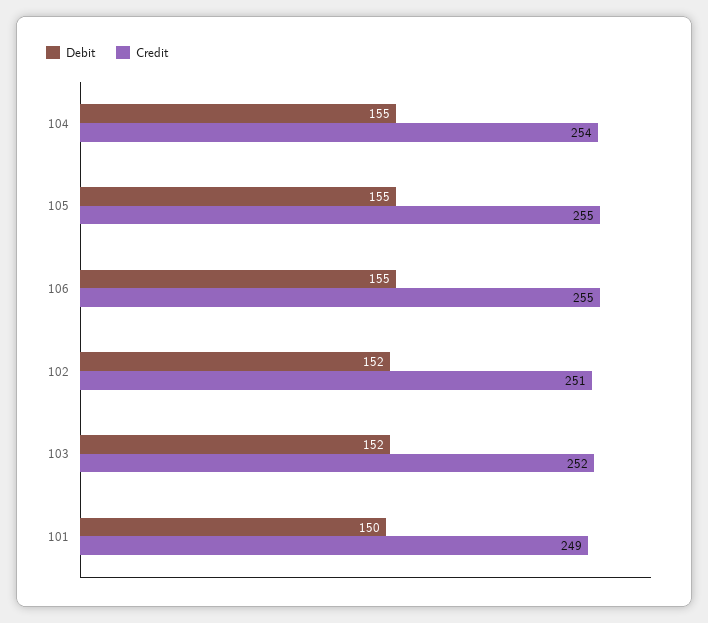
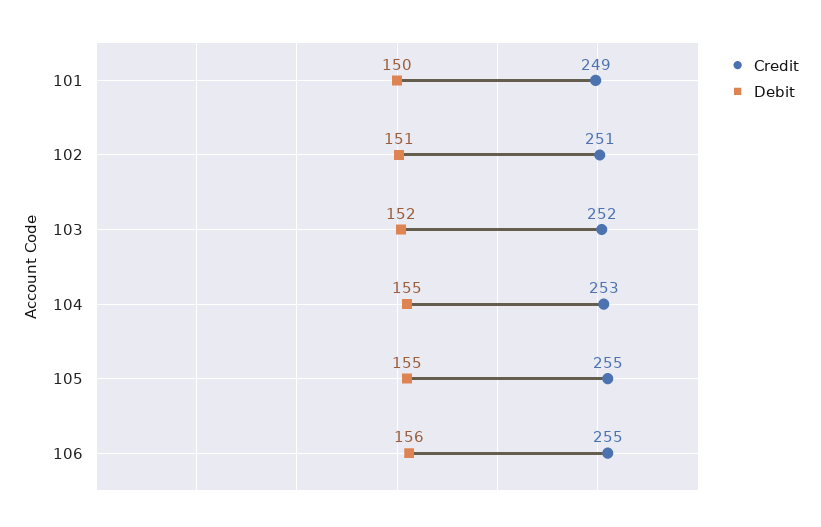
  {
    "Debit": {
      "104": 155,
      "105": 155,
-     "106": 155,
+     "106": 156,
-     "102": 152,
+     "102": 151,
      "103": 152,
      "101": 150
    },
    "Credit": {
-     "104": 254,
+     "104": 253,
      "105": 255,
      "106": 255,
      "102": 251,
      "103": 252,
      "101": 249
    }
  }

